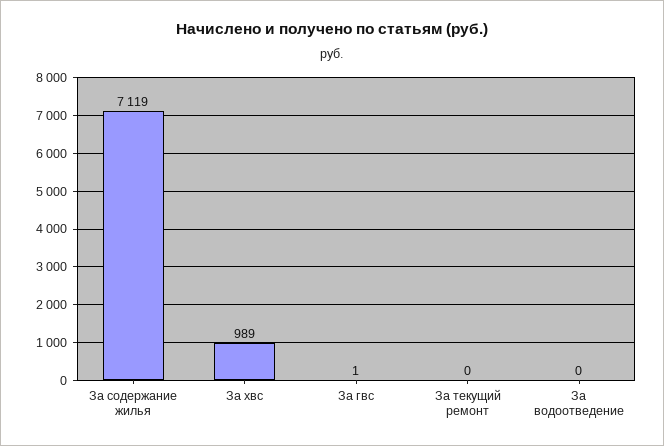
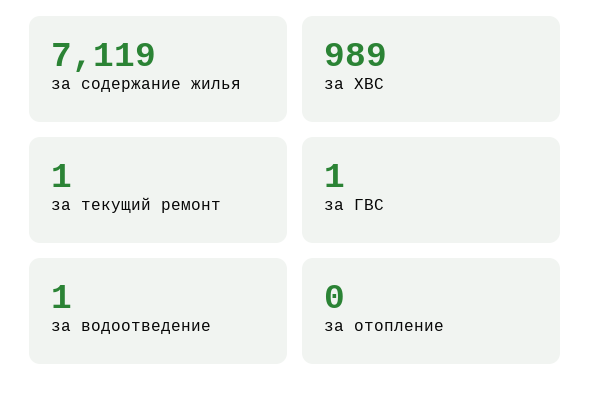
  {
    "За содержание жилья": 7119,
    "За хвс": 989,
    "За гвс": 1,
-   "За текущий ремонт": 0,
+   "За текущий ремонт": 1,
-   "За водоотведение": 0
+   "За водоотведение": 1,
+   "за отопление": 0
  }

